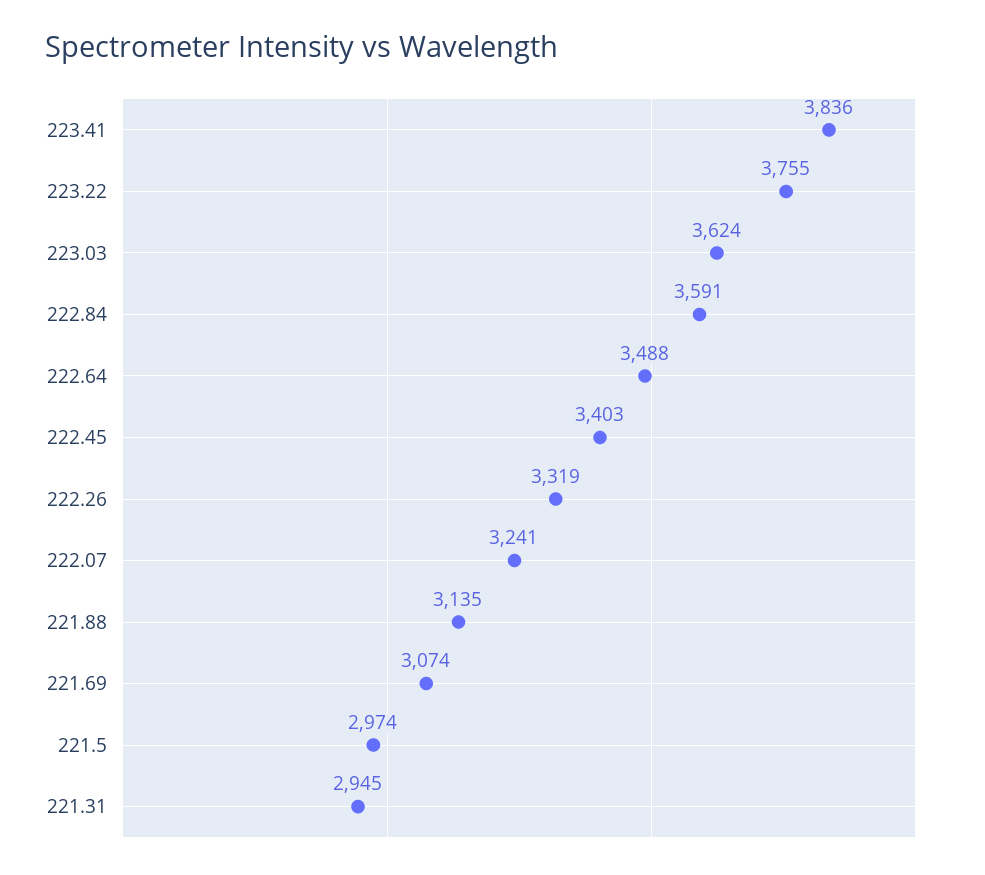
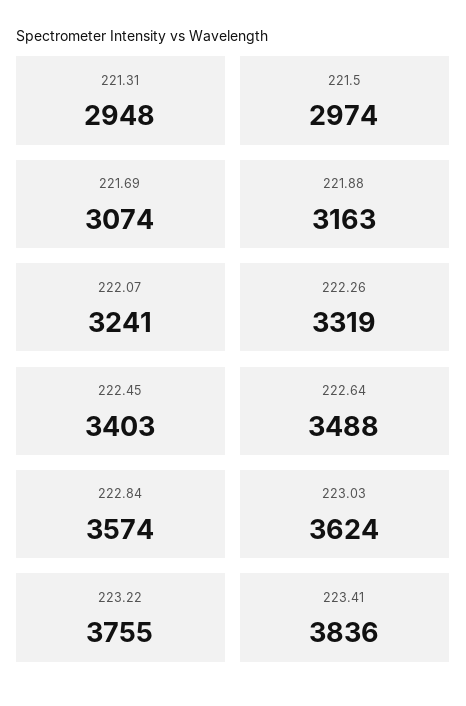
  {
    "223.41": 3836,
    "223.22": 3755,
    "223.03": 3624,
-   "222.84": 3591,
+   "222.84": 3574,
    "222.64": 3488,
    "222.45": 3403,
    "222.26": 3319,
    "222.07": 3241,
-   "221.88": 3135,
+   "221.88": 3163,
    "221.69": 3074,
    "221.5": 2974,
-   "221.31": 2945
+   "221.31": 2948
  }

